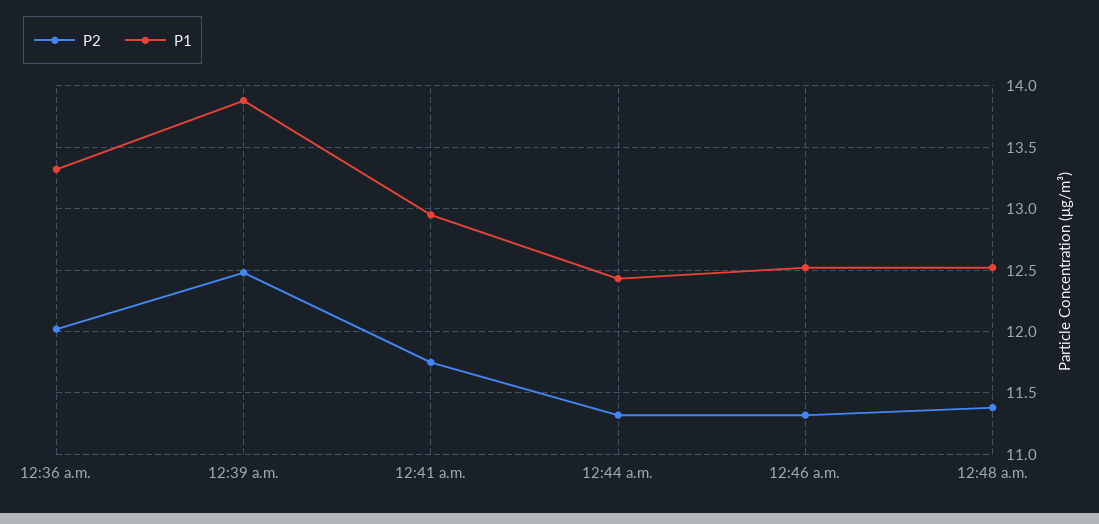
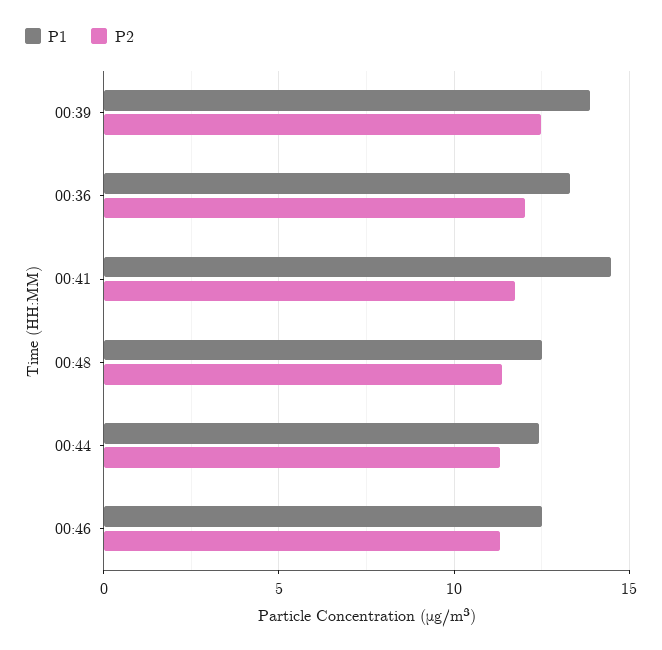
  {
    "P2": {
      "12:36 a.m.": 12,
      "12:39 a.m.": 12.5,
      "12:41 a.m.": 11.75,
      "12:44 a.m.": 11.3,
      "12:46 a.m.": 11.3,
      "12:48 a.m.": 11.4
    },
    "P1": {
      "12:36 a.m.": 13.3,
      "12:39 a.m.": 13.9,
-     "12:41 a.m.": 12.95,
+     "12:41 a.m.": 14.5,
      "12:44 a.m.": 12.45,
      "12:46 a.m.": 12.5,
      "12:48 a.m.": 12.5
    }
  }

